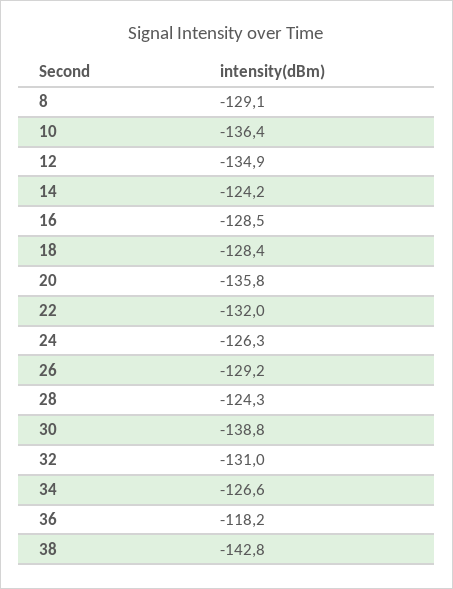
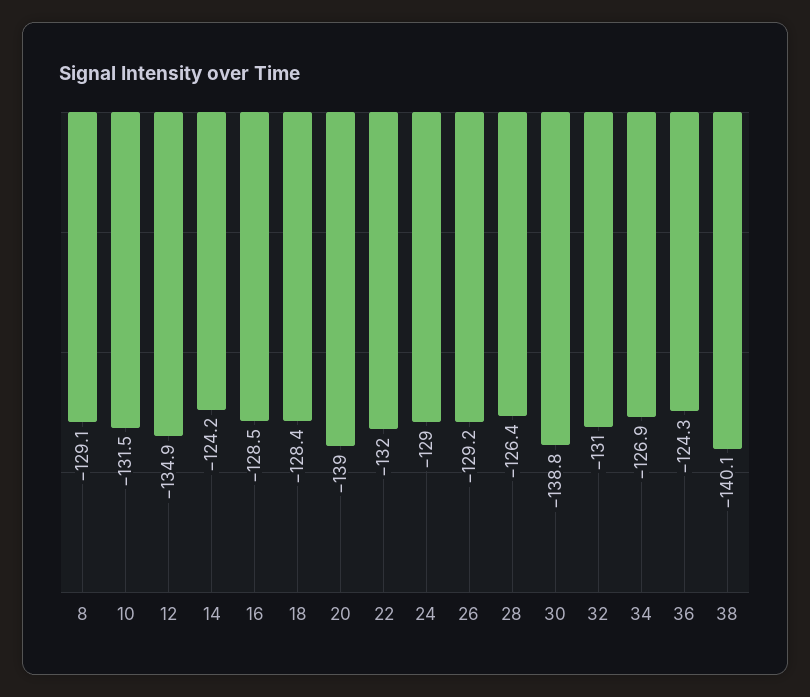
  {
    "8": -129.1,
-   "10": -136.4,
+   "10": -131.5,
    "12": -134.9,
    "14": -124.2,
    "16": -128.5,
    "18": -128.4,
-   "20": -135.8,
+   "20": -139,
    "22": -132,
-   "24": -126.3,
+   "24": -129,
    "26": -129.2,
-   "28": -124.3,
+   "28": -126.4,
    "30": -138.8,
    "32": -131,
-   "34": -126.6,
+   "34": -126.9,
-   "36": -118.2,
+   "36": -124.3,
-   "38": -142.8
+   "38": -140.1
  }

